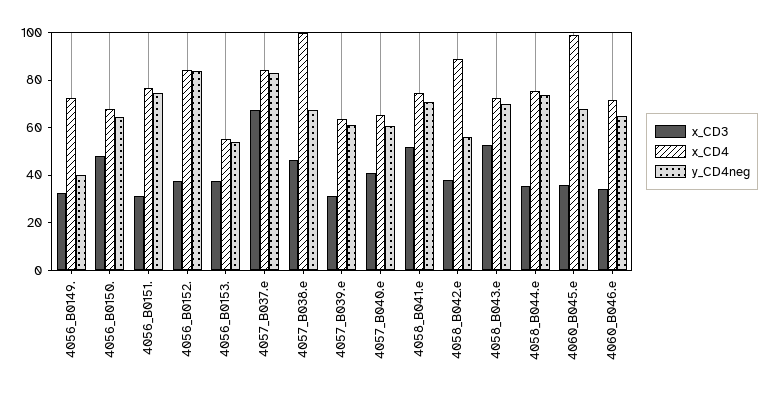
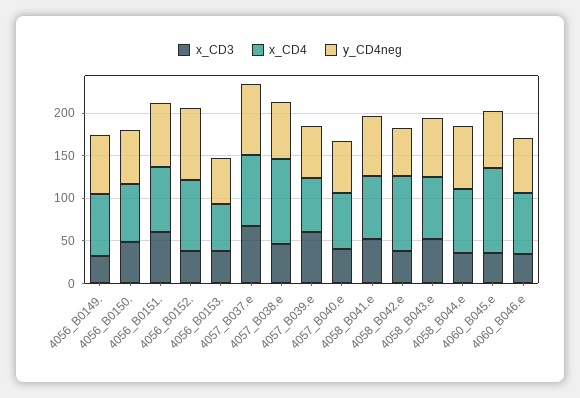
  {
    "x_CD3": {
      "4056_B0149.": 35,
      "4056_B0150.": 50,
-     "4056_B0151.": 30,
+     "4056_B0151.": 60,
      "4056_B0152.": 40,
      "4056_B0153.": 40,
      "4057_B037.e": 65,
      "4057_B038.e": 45,
-     "4057_B039.e": 30,
+     "4057_B039.e": 60,
      "4057_B040.e": 40,
      "4058_B041.e": 50,
      "4058_B042.e": 40,
      "4058_B043.e": 55,
      "4058_B044.e": 35,
      "4060_B045.e": 35,
      "4060_B046.e": 35
    },
    "x_CD4": {
      "4056_B0149.": 75,
      "4056_B0150.": 70,
      "4056_B0151.": 75,
      "4056_B0152.": 85,
      "4056_B0153.": 55,
      "4057_B037.e": 85,
      "4057_B038.e": 100,
      "4057_B039.e": 65,
      "4057_B040.e": 65,
      "4058_B041.e": 75,
      "4058_B042.e": 90,
      "4058_B043.e": 70,
      "4058_B044.e": 75,
      "4060_B045.e": 100,
      "4060_B046.e": 70
    },
    "y_CD4neg": {
-     "4056_B0149.": 40,
+     "4056_B0149.": 70,
      "4056_B0150.": 65,
      "4056_B0151.": 75,
      "4056_B0152.": 85,
      "4056_B0153.": 55,
      "4057_B037.e": 85,
      "4057_B038.e": 65,
      "4057_B039.e": 60,
      "4057_B040.e": 60,
      "4058_B041.e": 70,
      "4058_B042.e": 55,
      "4058_B043.e": 70,
      "4058_B044.e": 75,
      "4060_B045.e": 70,
      "4060_B046.e": 65
    }
  }

